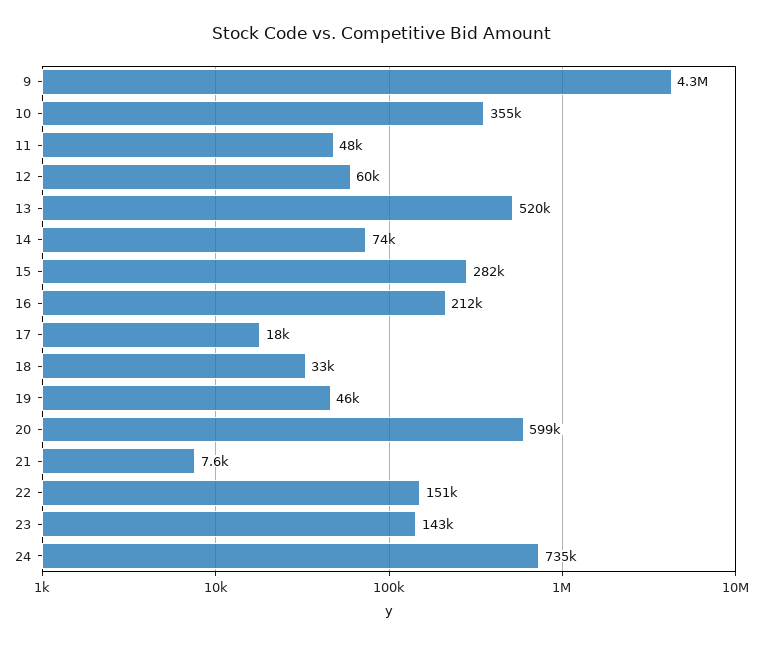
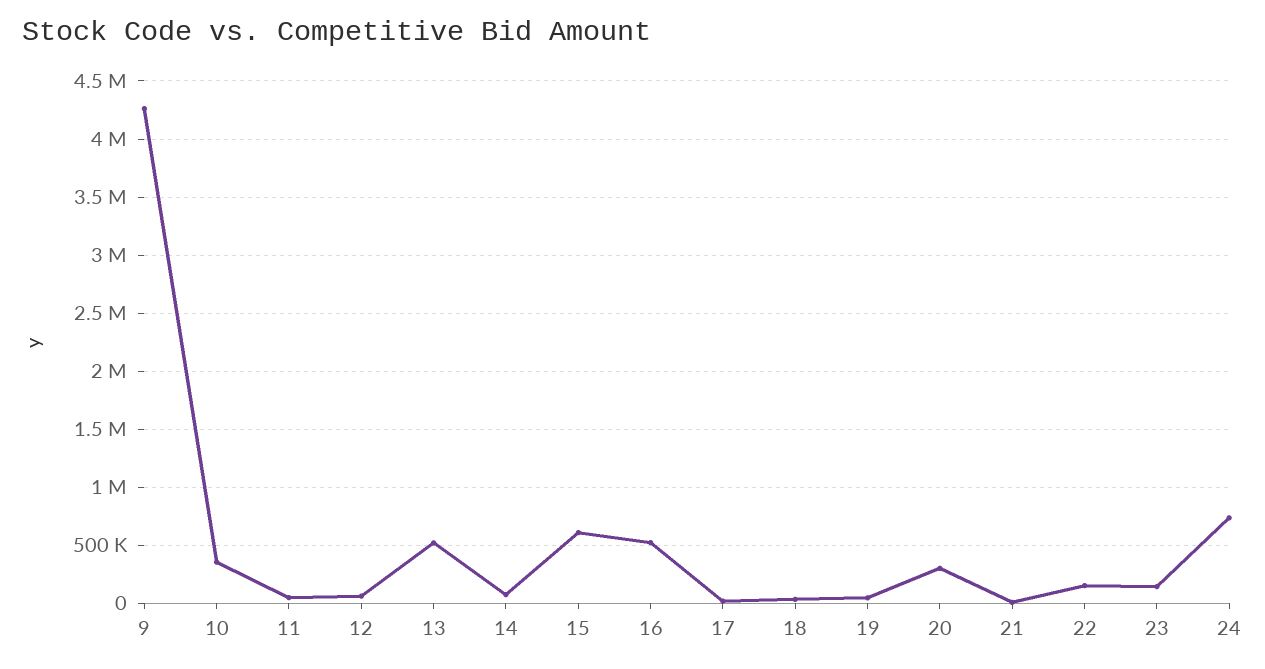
  {
    "9": 4300000,
    "10": 355000,
    "11": 48000,
    "12": 60000,
    "13": 520000,
    "14": 74000,
-   "15": 282000,
+   "15": 600000,
-   "16": 212000,
+   "16": 500000,
    "17": 18000,
    "18": 33000,
    "19": 46000,
-   "20": 599000,
+   "20": 300000,
    "21": 7600,
    "22": 151000,
    "23": 143000,
    "24": 735000
  }

